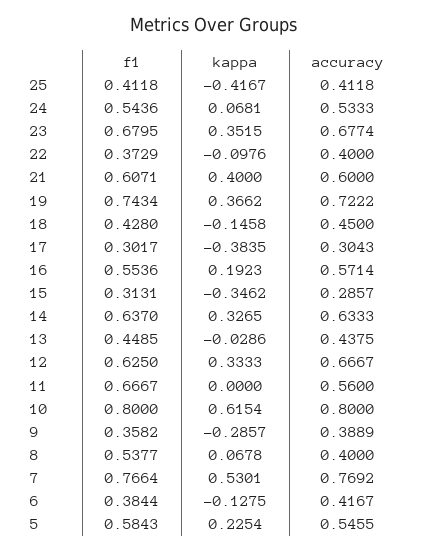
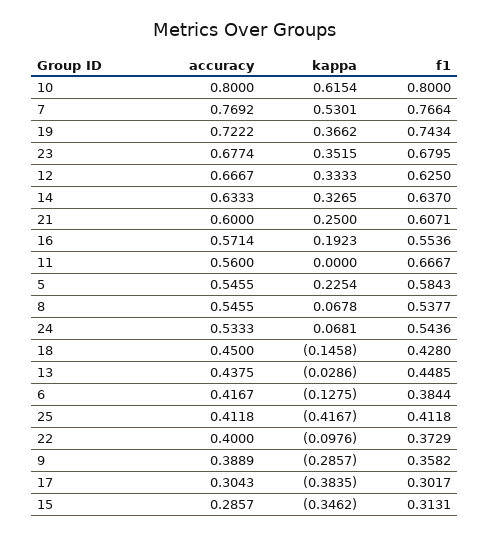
  {
    "f1": {
      "25": 0.4118,
      "24": 0.5436,
      "23": 0.6795,
      "22": 0.3729,
      "21": 0.6071,
      "19": 0.7434,
      "18": 0.428,
      "17": 0.3017,
      "16": 0.5536,
      "15": 0.3131,
      "14": 0.637,
      "13": 0.4485,
      "12": 0.625,
      "11": 0.6667,
      "10": 0.8,
      "9": 0.3582,
      "8": 0.5377,
      "7": 0.7664,
      "6": 0.3844,
      "5": 0.5843
    },
    "kappa": {
      "25": -0.4167,
      "24": 0.0681,
      "23": 0.3515,
      "22": -0.0976,
-     "21": 0.4,
+     "21": 0.25,
      "19": 0.3662,
      "18": -0.1458,
      "17": -0.3835,
      "16": 0.1923,
      "15": -0.3462,
      "14": 0.3265,
      "13": -0.0286,
      "12": 0.3333,
      "11": 0,
      "10": 0.6154,
      "9": -0.2857,
      "8": 0.0678,
      "7": 0.5301,
      "6": -0.1275,
      "5": 0.2254
    },
    "accuracy": {
      "25": 0.4118,
      "24": 0.5333,
      "23": 0.6774,
      "22": 0.4,
      "21": 0.6,
      "19": 0.7222,
      "18": 0.45,
      "17": 0.3043,
      "16": 0.5714,
      "15": 0.2857,
      "14": 0.6333,
      "13": 0.4375,
      "12": 0.6667,
      "11": 0.56,
      "10": 0.8,
      "9": 0.3889,
-     "8": 0.4,
+     "8": 0.5455,
      "7": 0.7692,
      "6": 0.4167,
      "5": 0.5455
    }
  }

